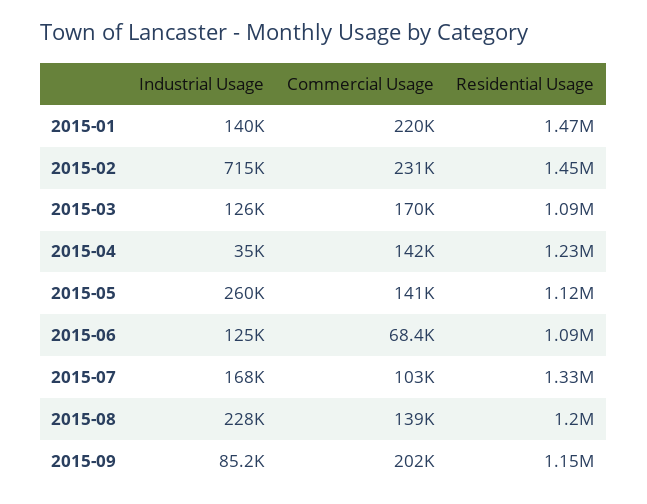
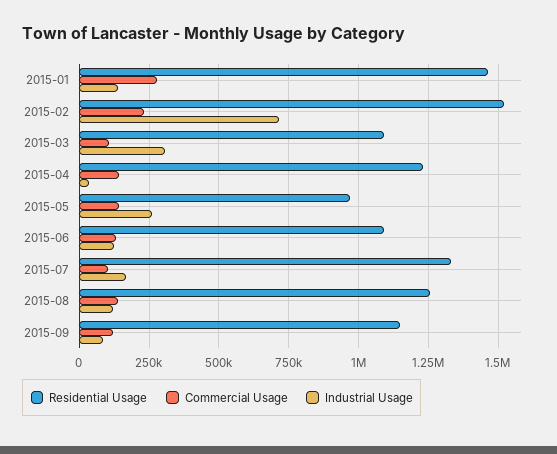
  {
    "Industrial Usage": {
      "2015-01": 140000,
      "2015-02": 715000,
-     "2015-03": 126000,
+     "2015-03": 300000,
      "2015-04": 35000,
      "2015-05": 260000,
      "2015-06": 125000,
      "2015-07": 168000,
-     "2015-08": 228000,
+     "2015-08": 125000,
      "2015-09": 85200
    },
    "Commercial Usage": {
-     "2015-01": 220000,
+     "2015-01": 275000,
      "2015-02": 231000,
-     "2015-03": 170000,
+     "2015-03": 100000,
      "2015-04": 142000,
      "2015-05": 141000,
-     "2015-06": 68400,
+     "2015-06": 125000,
      "2015-07": 103000,
      "2015-08": 139000,
-     "2015-09": 202000
+     "2015-09": 125000
    },
    "Residential Usage": {
      "2015-01": 1470000,
-     "2015-02": 1450000,
+     "2015-02": 1525000,
      "2015-03": 1090000,
      "2015-04": 1230000,
-     "2015-05": 1120000,
+     "2015-05": 975000,
      "2015-06": 1090000,
      "2015-07": 1330000,
-     "2015-08": 1200000,
+     "2015-08": 1250000,
      "2015-09": 1150000
    }
  }

